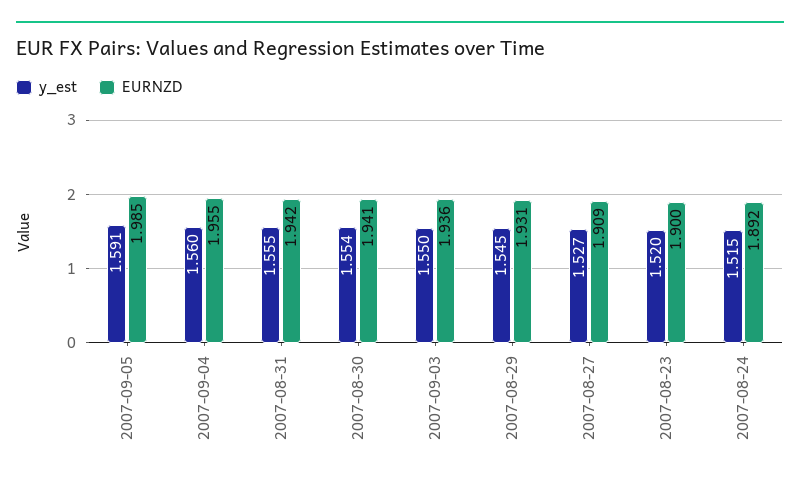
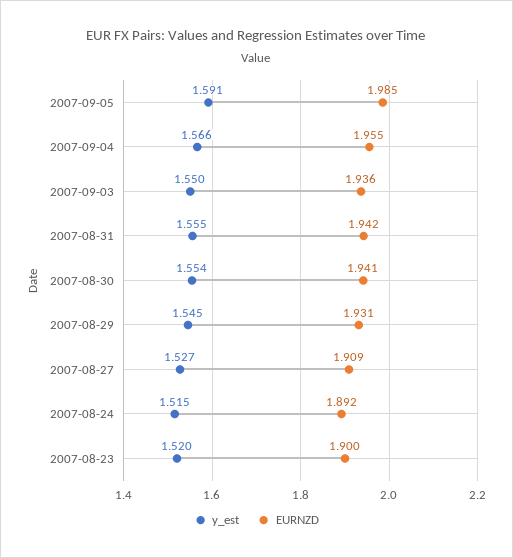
  {
    "y_est": {
      "2007-09-05": 1.591,
-     "2007-09-04": 1.56,
+     "2007-09-04": 1.566,
      "2007-08-31": 1.555,
      "2007-08-30": 1.554,
      "2007-09-03": 1.55,
      "2007-08-29": 1.545,
      "2007-08-27": 1.527,
      "2007-08-23": 1.52,
      "2007-08-24": 1.515
    },
    "EURNZD": {
      "2007-09-05": 1.985,
      "2007-09-04": 1.955,
      "2007-08-31": 1.942,
      "2007-08-30": 1.941,
      "2007-09-03": 1.936,
      "2007-08-29": 1.931,
      "2007-08-27": 1.909,
      "2007-08-23": 1.9,
      "2007-08-24": 1.892
    }
  }

